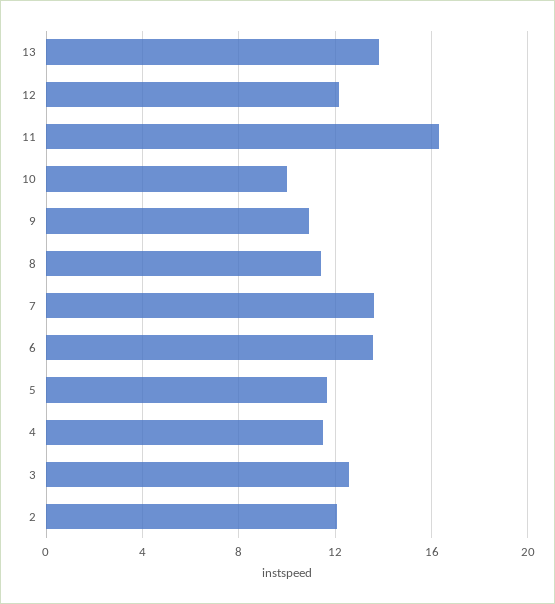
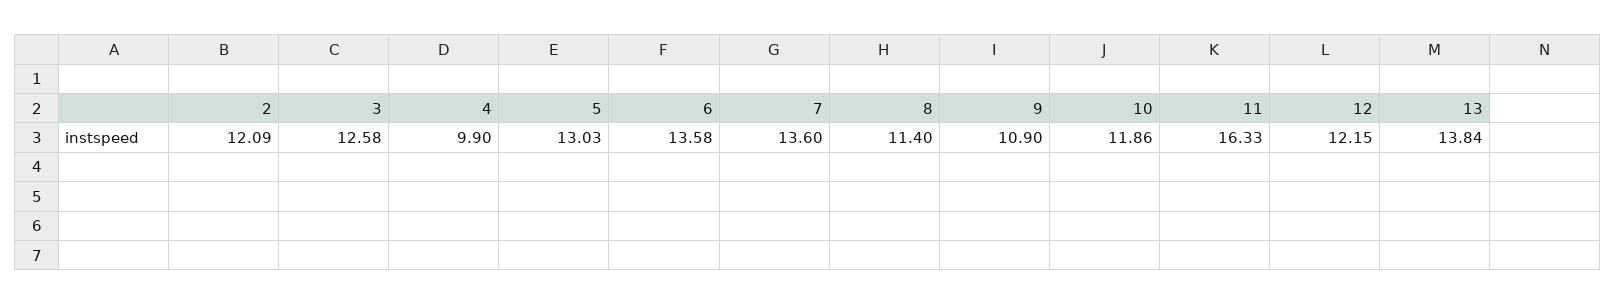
  {
    "13": 13.84,
    "12": 12.15,
    "11": 16.33,
-   "10": 10,
+   "10": 11.86,
    "9": 10.9,
    "8": 11.4,
    "7": 13.6,
    "6": 13.58,
-   "5": 11.5,
+   "5": 13.03,
-   "4": 11.5,
+   "4": 9.9,
    "3": 12.58,
    "2": 12.09
  }

